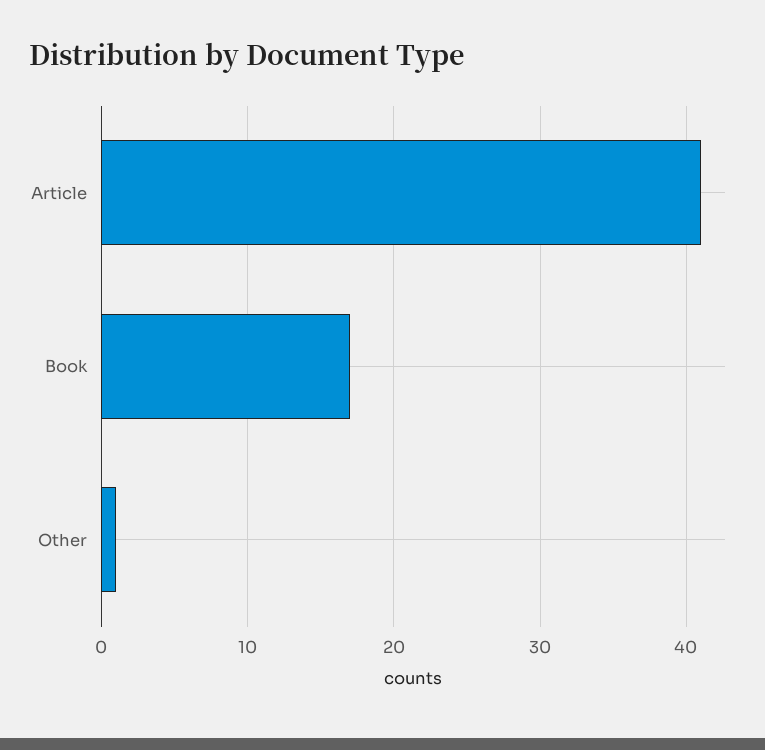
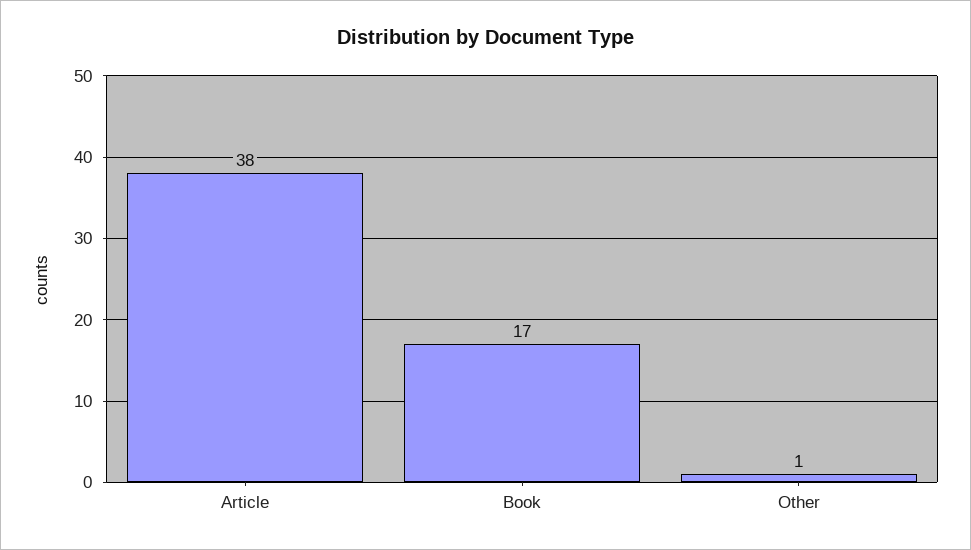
  {
-   "Article": 41,
+   "Article": 38,
    "Book": 17,
    "Other": 1
  }

